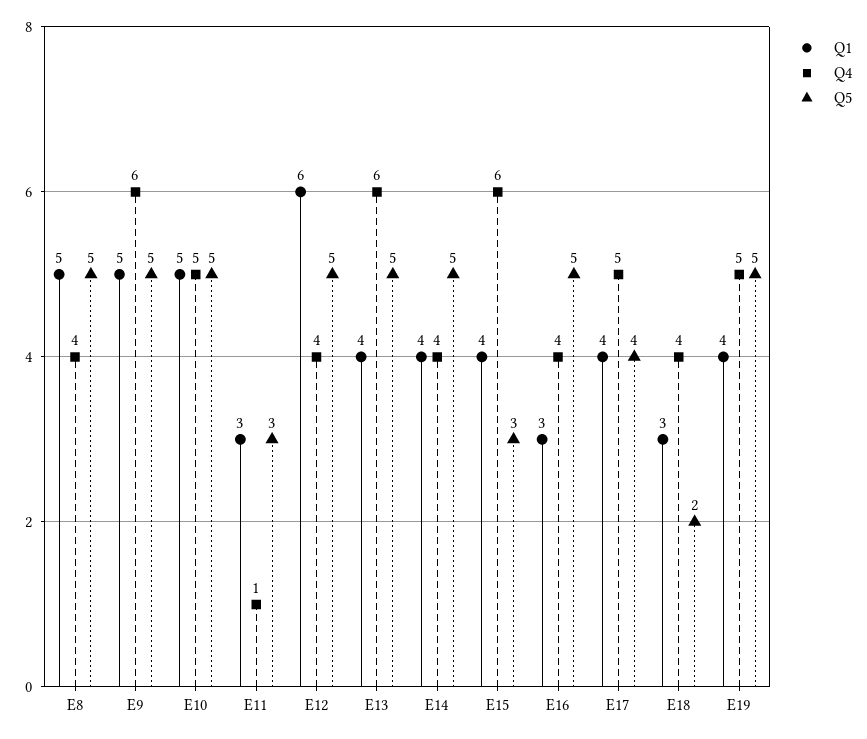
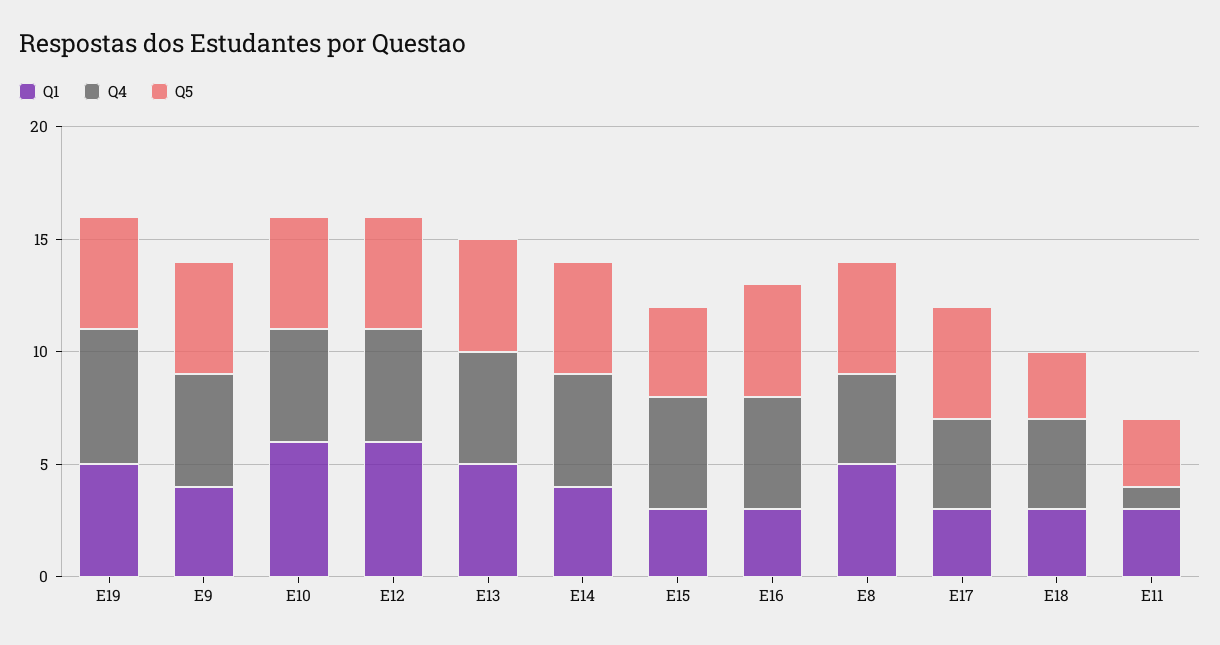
  {
    "Q1": {
      "E8": 5,
-     "E9": 5,
+     "E9": 4,
-     "E10": 5,
+     "E10": 6,
      "E11": 3,
      "E12": 6,
-     "E13": 4,
+     "E13": 5,
      "E14": 4,
-     "E15": 4,
+     "E15": 3,
      "E16": 3,
-     "E17": 4,
+     "E17": 3,
      "E18": 3,
-     "E19": 4
+     "E19": 5
    },
    "Q4": {
      "E8": 4,
-     "E9": 6,
+     "E9": 5,
      "E10": 5,
      "E11": 1,
-     "E12": 4,
+     "E12": 5,
-     "E13": 6,
+     "E13": 5,
-     "E14": 4,
+     "E14": 5,
-     "E15": 6,
+     "E15": 5,
-     "E16": 4,
+     "E16": 5,
-     "E17": 5,
+     "E17": 4,
      "E18": 4,
-     "E19": 5
+     "E19": 6
    },
    "Q5": {
      "E8": 5,
      "E9": 5,
      "E10": 5,
      "E11": 3,
      "E12": 5,
      "E13": 5,
      "E14": 5,
-     "E15": 3,
+     "E15": 4,
      "E16": 5,
-     "E17": 4,
+     "E17": 5,
-     "E18": 2,
+     "E18": 3,
      "E19": 5
    }
  }

